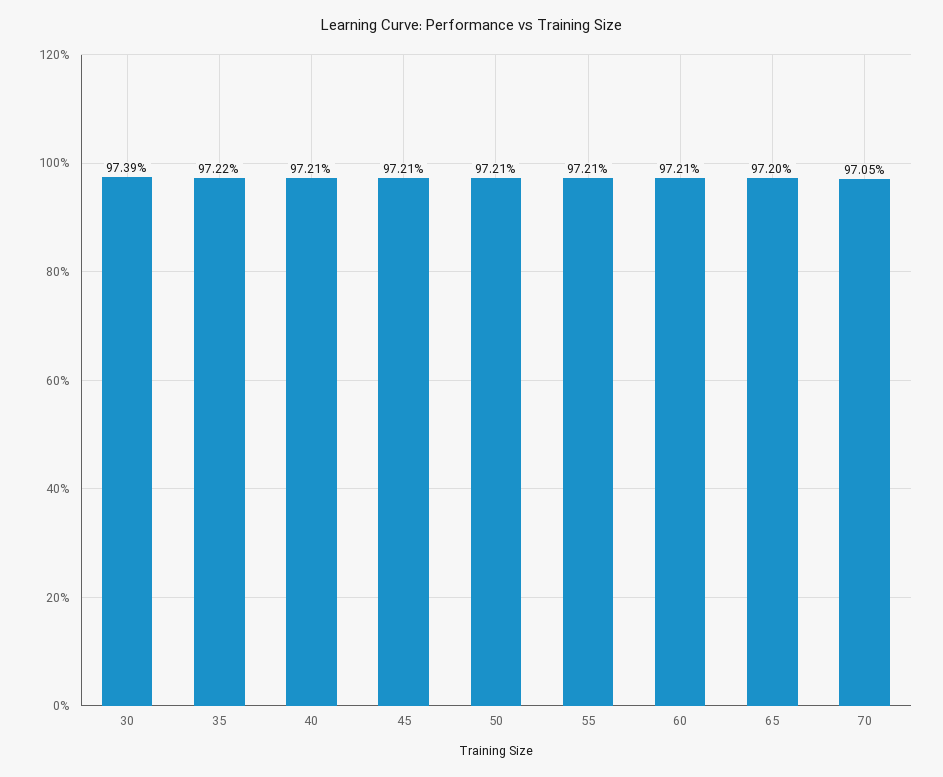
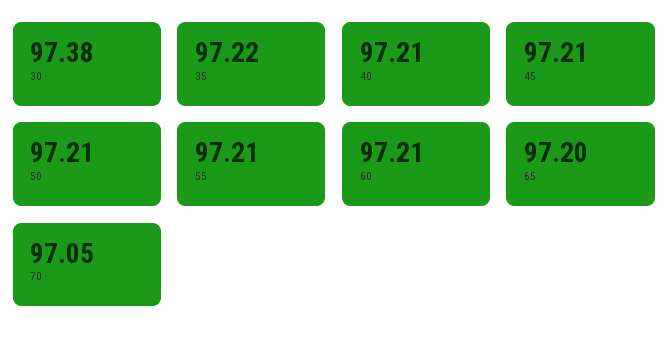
  {
-   "30": 97.39,
+   "30": 97.38,
    "35": 97.22,
    "40": 97.21,
    "45": 97.21,
    "50": 97.21,
    "55": 97.21,
    "60": 97.21,
    "65": 97.2,
    "70": 97.05
  }

